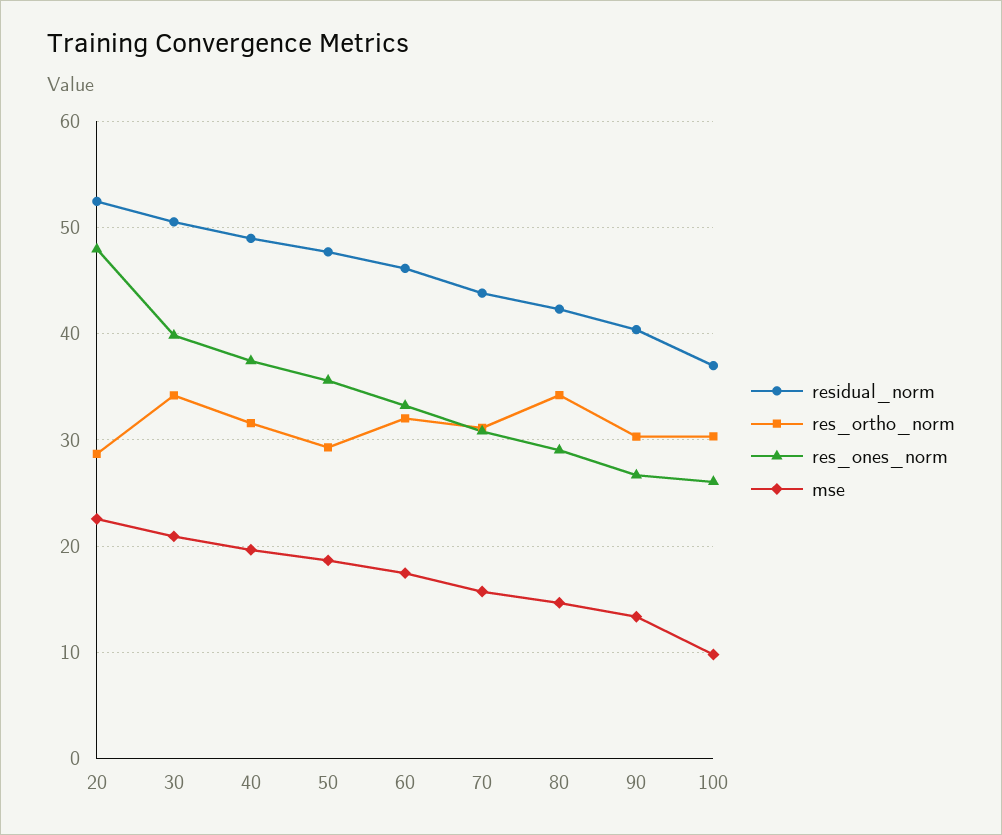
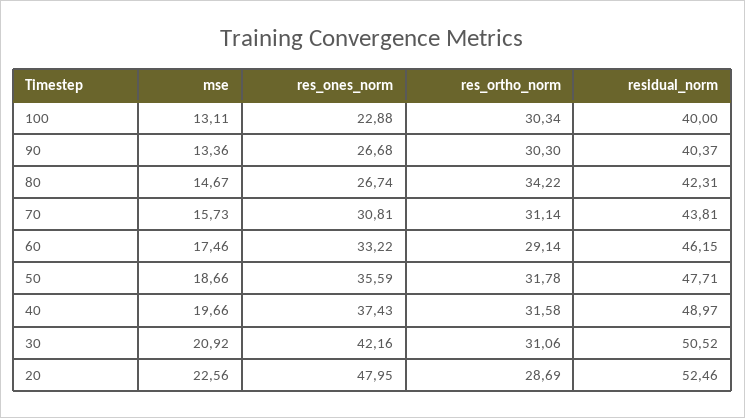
  {
    "residual_norm": {
      "20": 52.46,
      "30": 50.52,
      "40": 48.97,
      "50": 47.71,
      "60": 46.15,
      "70": 43.81,
      "80": 42.31,
      "90": 40.37,
-     "100": 37
+     "100": 40
    },
    "res_ortho_norm": {
      "20": 28.69,
-     "30": 34,
+     "30": 31.06,
      "40": 31.58,
-     "50": 29,
+     "50": 31.78,
-     "60": 32,
+     "60": 29.14,
      "70": 31.14,
      "80": 34.22,
      "90": 30.3,
      "100": 30.34
    },
    "res_ones_norm": {
      "20": 47.95,
-     "30": 40,
+     "30": 42.16,
      "40": 37.43,
      "50": 35.59,
      "60": 33.22,
      "70": 30.81,
-     "80": 29,
+     "80": 26.74,
      "90": 26.68,
-     "100": 26
+     "100": 22.88
    },
    "mse": {
      "20": 22.56,
      "30": 20.92,
      "40": 19.66,
      "50": 18.66,
      "60": 17.46,
      "70": 15.73,
      "80": 14.67,
      "90": 13.36,
-     "100": 10
+     "100": 13.11
    }
  }

